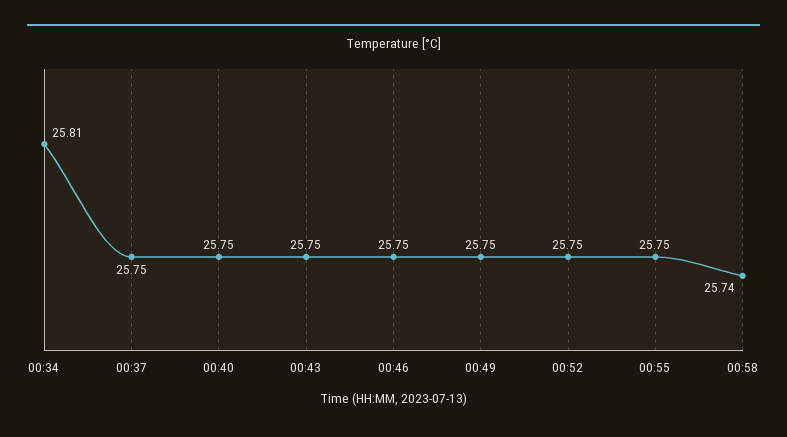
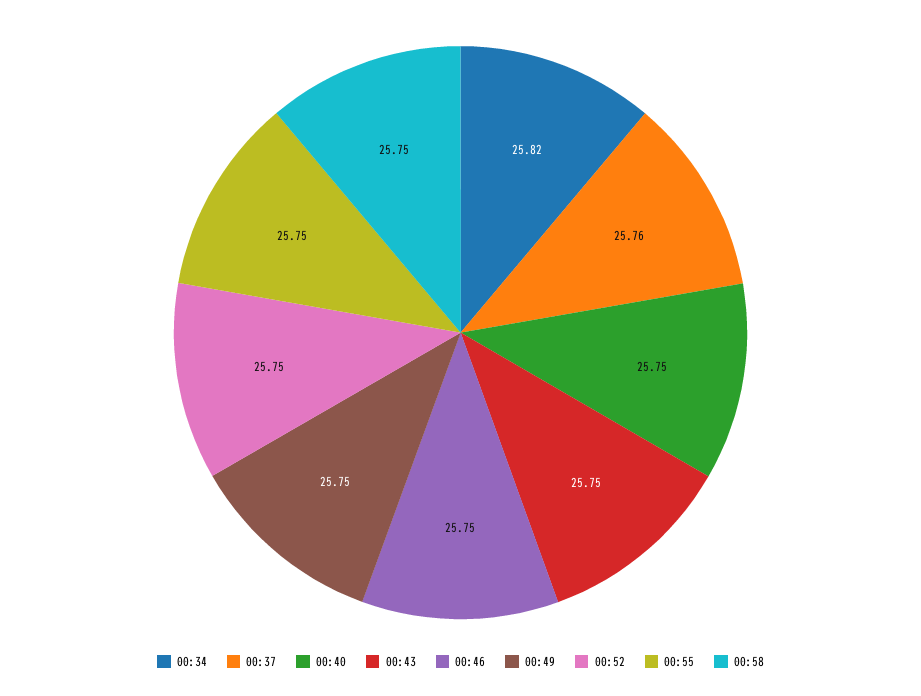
  {
-   "00:34": 25.81,
+   "00:34": 25.82,
-   "00:37": 25.75,
+   "00:37": 25.76,
    "00:40": 25.75,
    "00:43": 25.75,
    "00:46": 25.75,
    "00:49": 25.75,
    "00:52": 25.75,
    "00:55": 25.75,
-   "00:58": 25.74
+   "00:58": 25.75
  }

